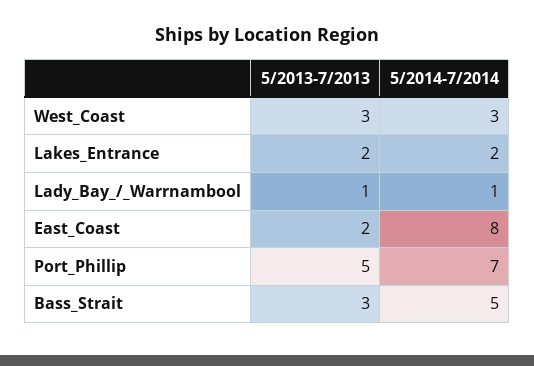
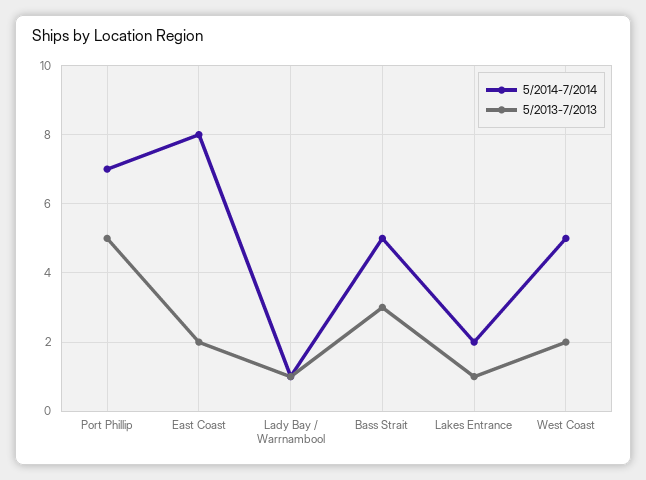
  {
    "5/2013-7/2013": {
-     "West_Coast": 3,
+     "West_Coast": 2,
-     "Lakes_Entrance": 2,
+     "Lakes_Entrance": 1,
      "Lady_Bay_/_Warrnambool": 1,
      "East_Coast": 2,
      "Port_Phillip": 5,
      "Bass_Strait": 3
    },
    "5/2014-7/2014": {
-     "West_Coast": 3,
+     "West_Coast": 5,
      "Lakes_Entrance": 2,
      "Lady_Bay_/_Warrnambool": 1,
      "East_Coast": 8,
      "Port_Phillip": 7,
      "Bass_Strait": 5
    }
  }

